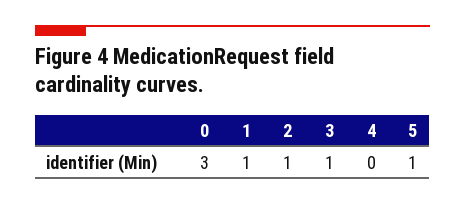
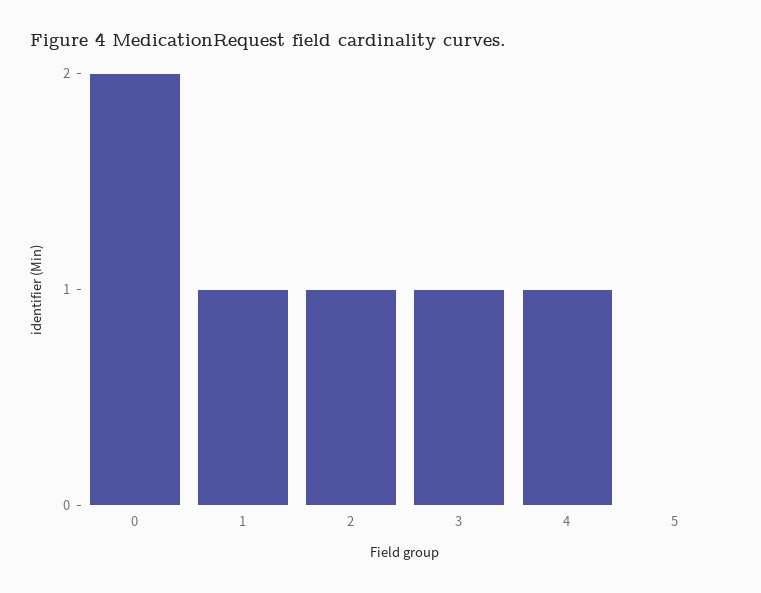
  {
-   "0": 3,
+   "0": 2,
    "1": 1,
    "2": 1,
    "3": 1,
-   "4": 0,
+   "4": 1,
-   "5": 1
+   "5": 0
  }

